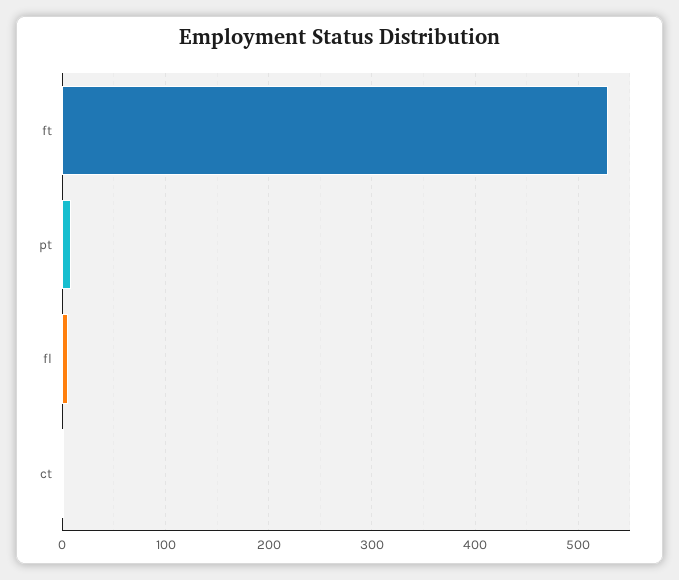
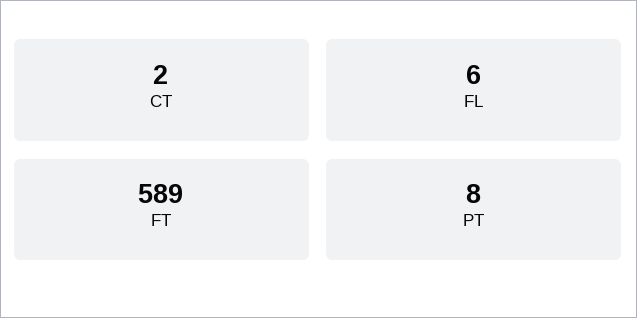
  {
-   "ft": 530,
+   "ft": 589,
    "pt": 8,
    "fl": 6,
    "ct": 2
  }

